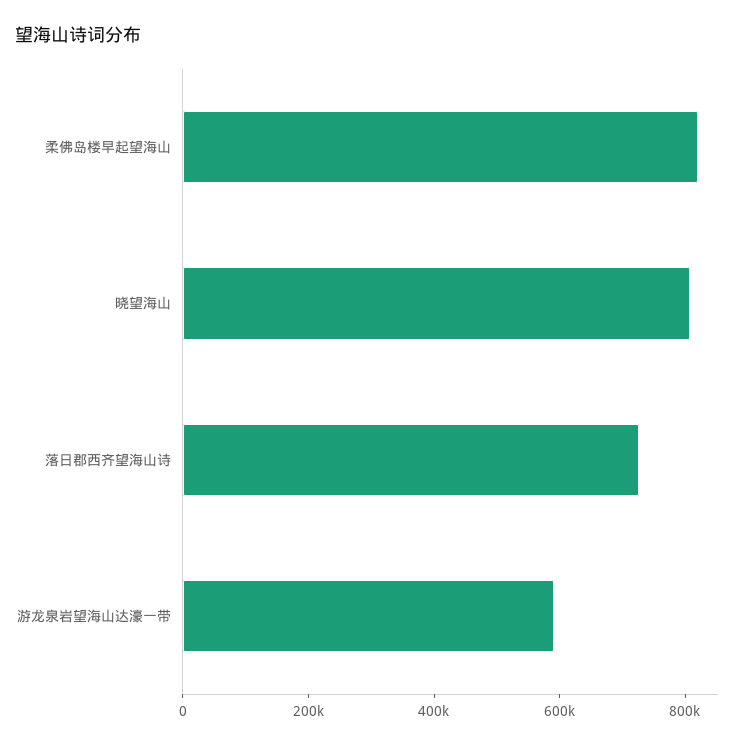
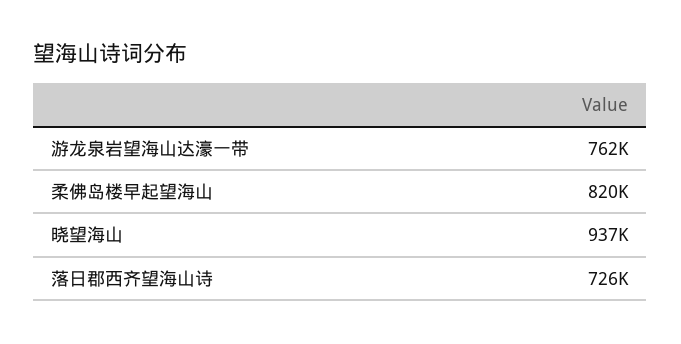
  {
    "柔佛岛楼早起望海山": 820000,
-   "晓望海山": 800000,
+   "晓望海山": 937000,
    "落日郡西齐望海山诗": 726000,
-   "游龙泉岩望海山达濠一带": 600000
+   "游龙泉岩望海山达濠一带": 762000
  }

